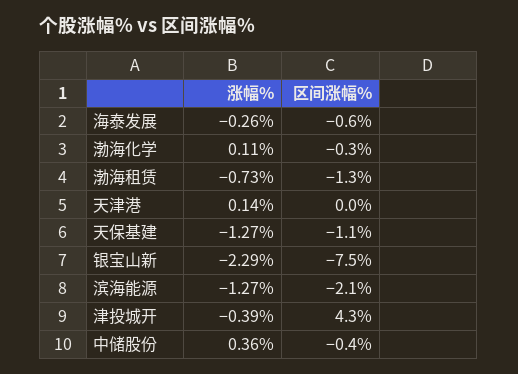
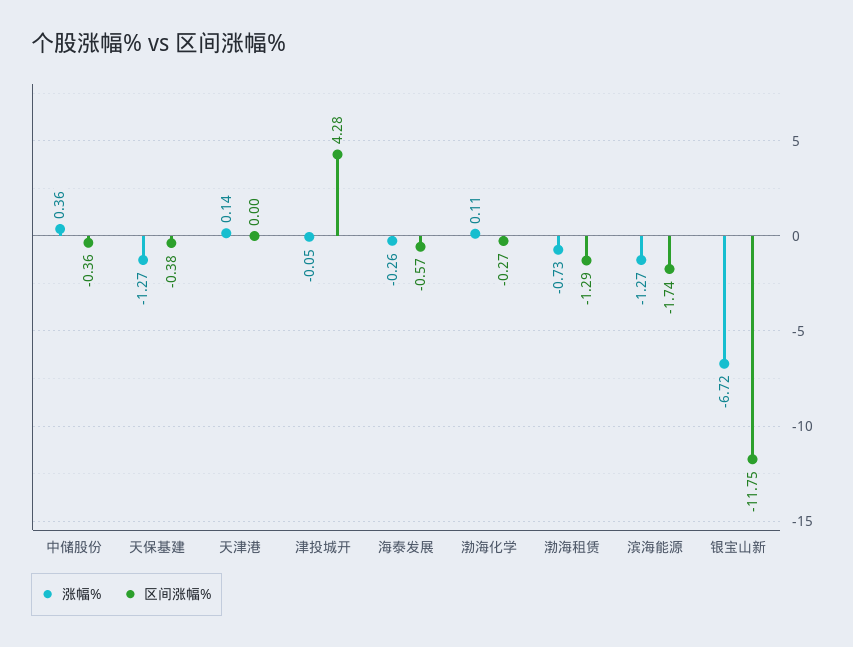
  {
    "涨幅%": {
      "海泰发展": -0.26,
      "渤海化学": 0.11,
      "渤海租赁": -0.73,
      "天津港": 0.14,
      "天保基建": -1.27,
-     "银宝山新": -2.29,
+     "银宝山新": -6.72,
      "滨海能源": -1.27,
-     "津投城开": -0.39,
+     "津投城开": -0.05,
      "中储股份": 0.36
    },
    "区间涨幅%": {
      "海泰发展": -0.57,
      "渤海化学": -0.27,
      "渤海租赁": -1.29,
      "天津港": 0,
-     "天保基建": -1.1,
+     "天保基建": -0.38,
-     "银宝山新": -7.5,
+     "银宝山新": -11.75,
-     "滨海能源": -2.1,
+     "滨海能源": -1.74,
      "津投城开": 4.28,
      "中储股份": -0.36
    }
  }

